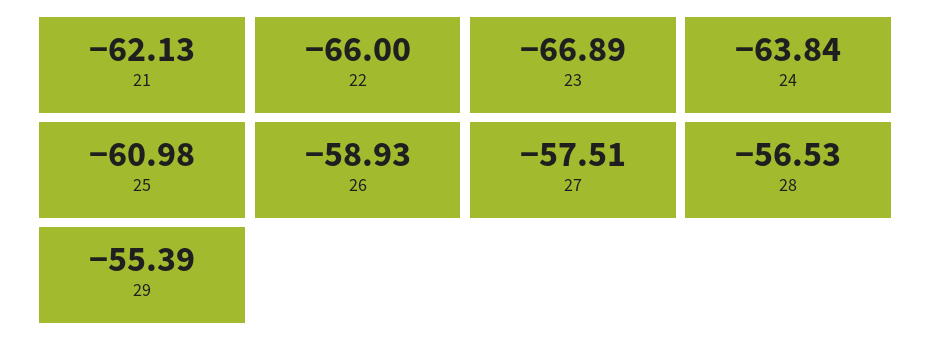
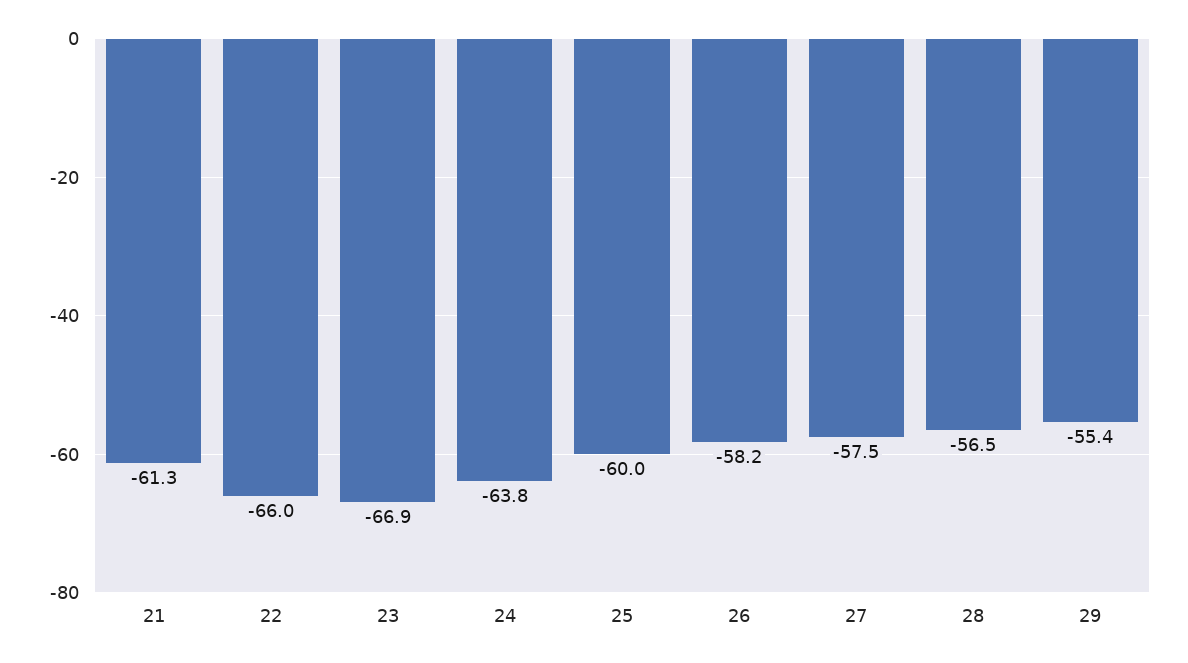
  {
-   "21": -62.13,
+   "21": -61.3,
    "22": -66,
    "23": -66.89,
    "24": -63.84,
-   "25": -60.98,
+   "25": -60,
-   "26": -58.93,
+   "26": -58.2,
    "27": -57.51,
    "28": -56.53,
    "29": -55.39
  }

